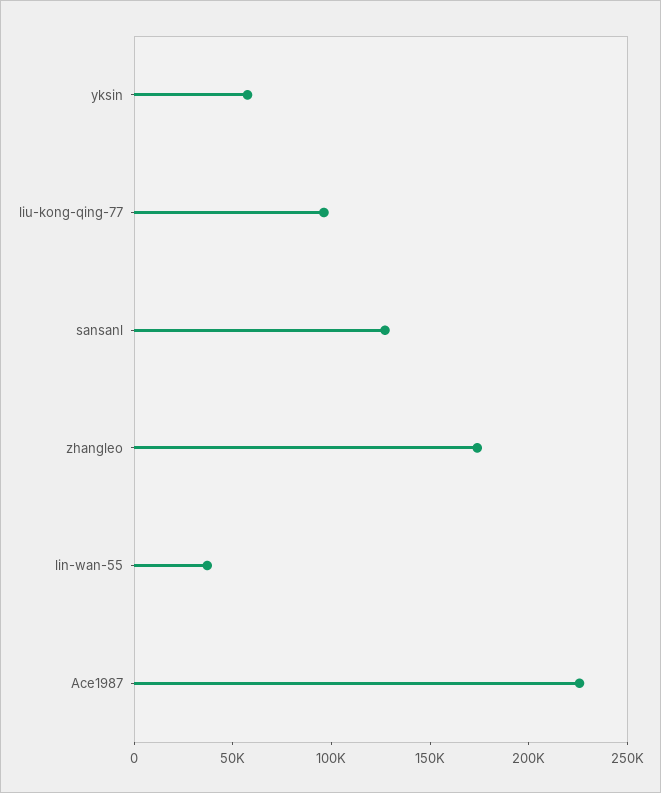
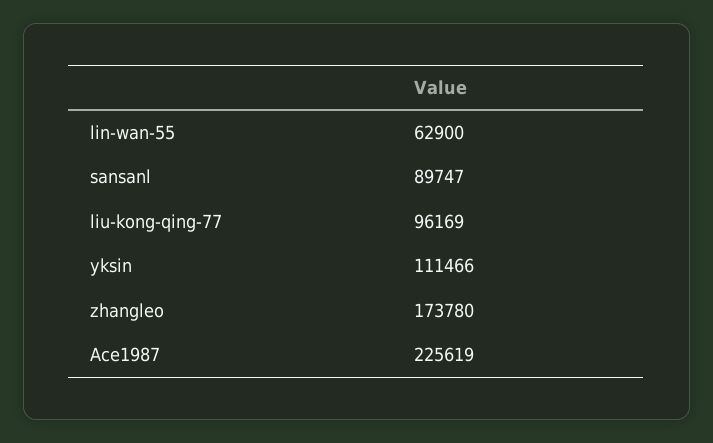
  {
-   "yksin": 60000,
+   "yksin": 111466,
    "liu-kong-qing-77": 96169,
-   "sansanl": 130000,
+   "sansanl": 89747,
    "zhangleo": 173780,
-   "lin-wan-55": 40000,
+   "lin-wan-55": 62900,
    "Ace1987": 225619
  }

